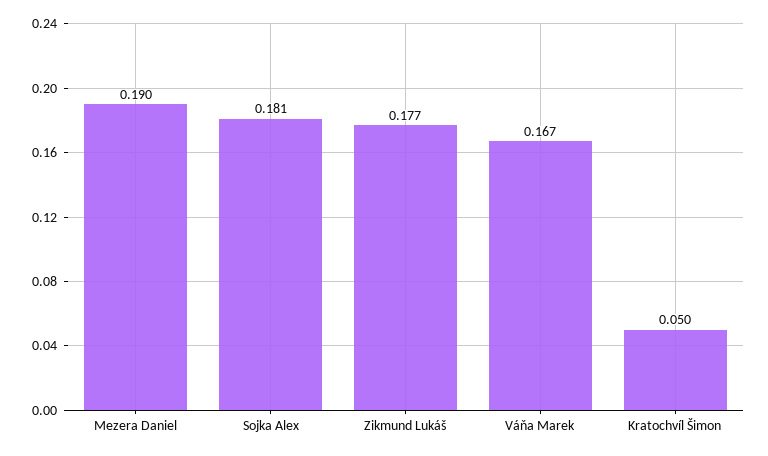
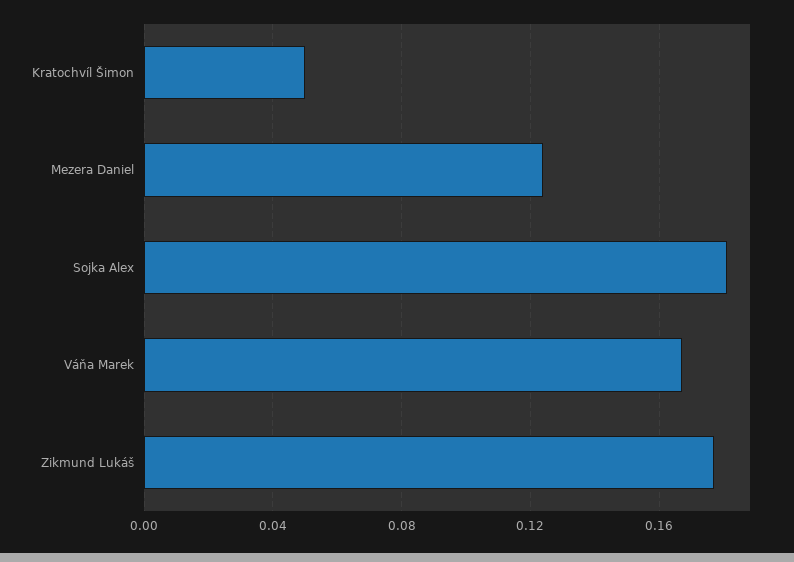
  {
-   "Mezera Daniel": 0.19,
+   "Mezera Daniel": 0.125,
    "Sojka Alex": 0.181,
    "Zikmund Lukáš": 0.177,
    "Váňa Marek": 0.167,
    "Kratochvíl Šimon": 0.05
  }

